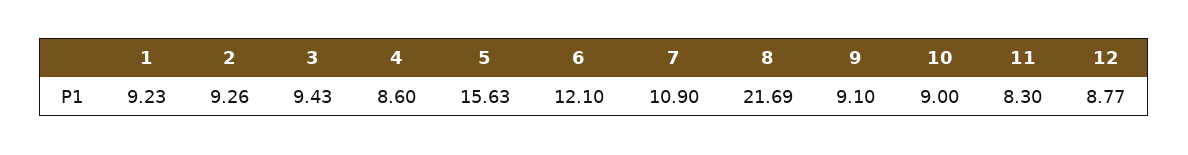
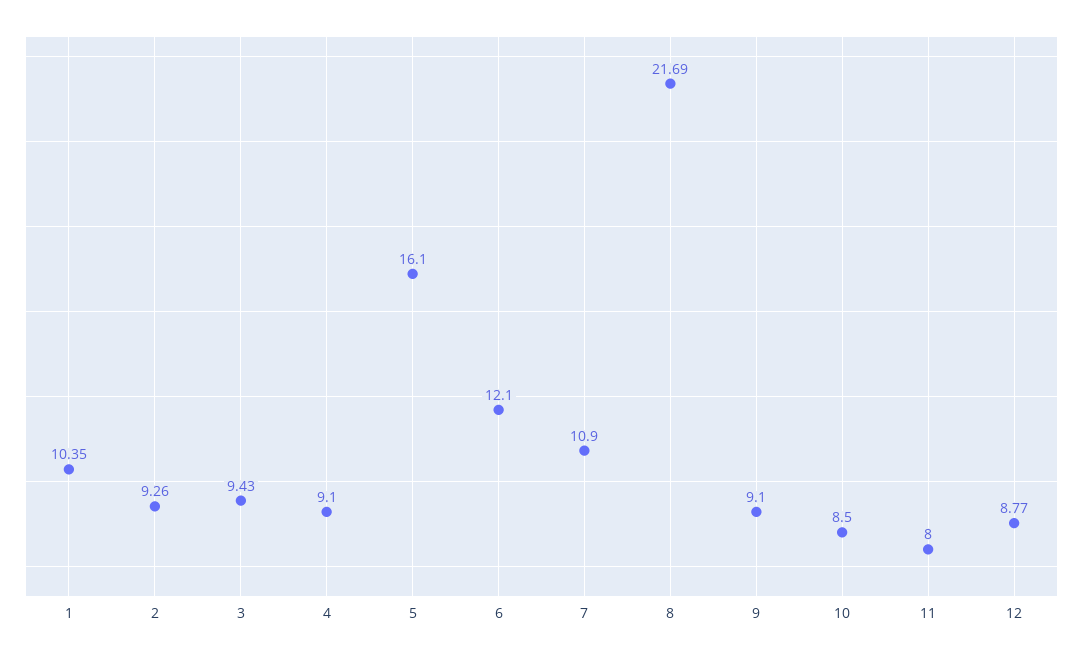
  {
-   "1": 9.23,
+   "1": 10.35,
    "2": 9.26,
    "3": 9.43,
-   "4": 8.6,
+   "4": 9.1,
-   "5": 15.63,
+   "5": 16.1,
    "6": 12.1,
    "7": 10.9,
    "8": 21.69,
    "9": 9.1,
-   "10": 9,
+   "10": 8.5,
-   "11": 8.3,
+   "11": 8,
    "12": 8.77
  }

